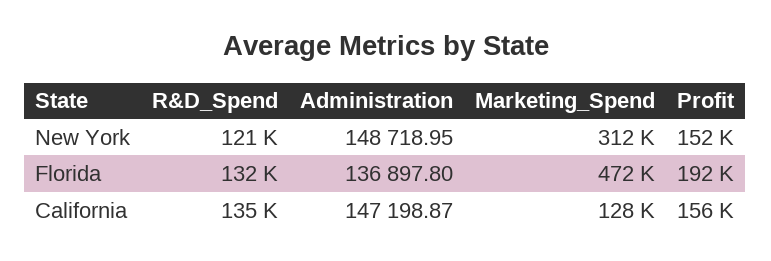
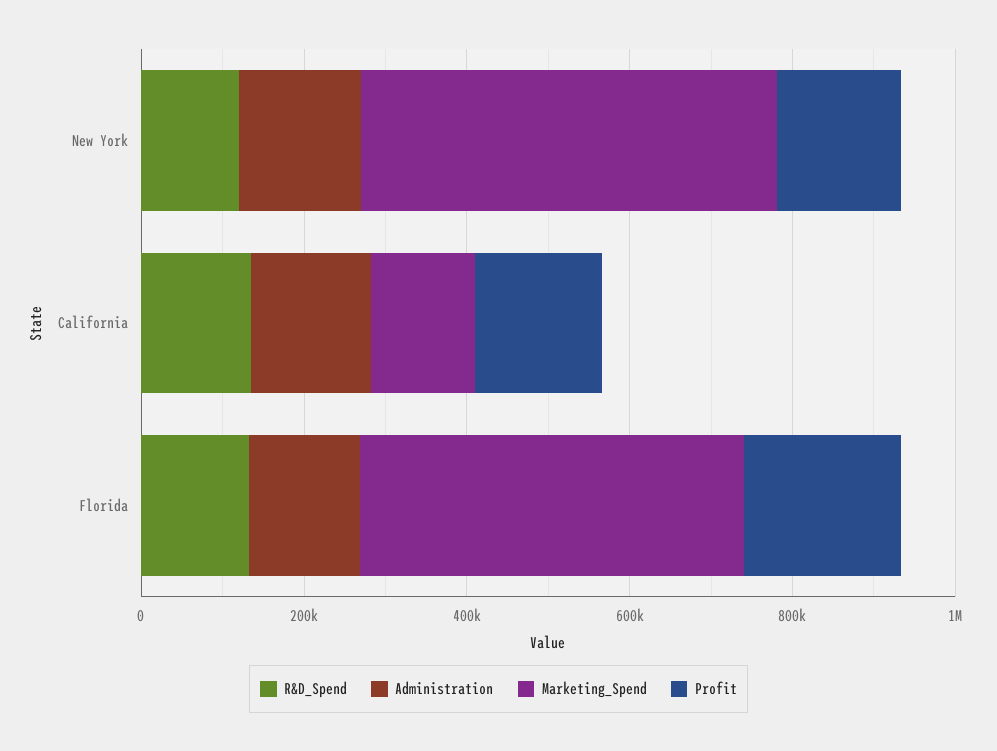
  {
    "R&D_Spend": {
      "New York": 121000,
      "Florida": 132000,
      "California": 135000
    },
    "Administration": {
      "New York": 148718.95,
      "Florida": 136897.8,
      "California": 147198.87
    },
    "Marketing_Spend": {
-     "New York": 312000,
+     "New York": 500000,
      "Florida": 472000,
      "California": 128000
    },
    "Profit": {
      "New York": 152000,
      "Florida": 192000,
      "California": 156000
    }
  }

